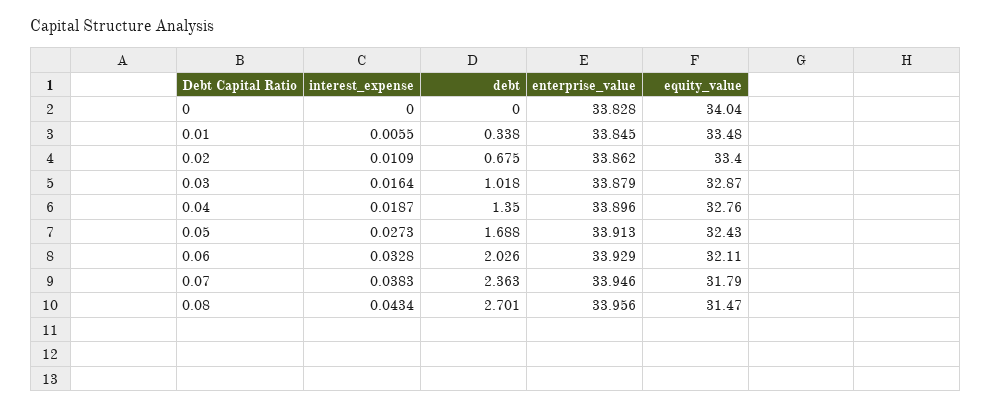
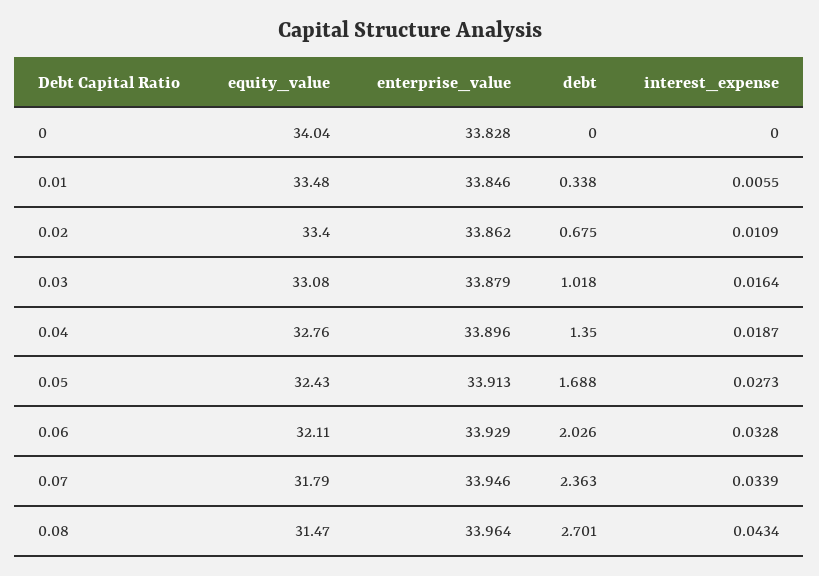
  {
    "interest_expense": {
      "0": 0,
      "0.01": 0.0055,
      "0.02": 0.0109,
      "0.03": 0.0164,
      "0.04": 0.0187,
      "0.05": 0.0273,
      "0.06": 0.0328,
-     "0.07": 0.0383,
+     "0.07": 0.0339,
      "0.08": 0.0434
    },
    "debt": {
      "0": 0,
      "0.01": 0.338,
      "0.02": 0.675,
      "0.03": 1.018,
      "0.04": 1.35,
      "0.05": 1.688,
      "0.06": 2.026,
      "0.07": 2.363,
      "0.08": 2.701
    },
    "enterprise_value": {
      "0": 33.828,
-     "0.01": 33.845,
+     "0.01": 33.846,
      "0.02": 33.862,
      "0.03": 33.879,
      "0.04": 33.896,
      "0.05": 33.913,
      "0.06": 33.929,
      "0.07": 33.946,
-     "0.08": 33.956
+     "0.08": 33.964
    },
    "equity_value": {
      "0": 34.04,
      "0.01": 33.48,
      "0.02": 33.4,
-     "0.03": 32.87,
+     "0.03": 33.08,
      "0.04": 32.76,
      "0.05": 32.43,
      "0.06": 32.11,
      "0.07": 31.79,
      "0.08": 31.47
    }
  }

